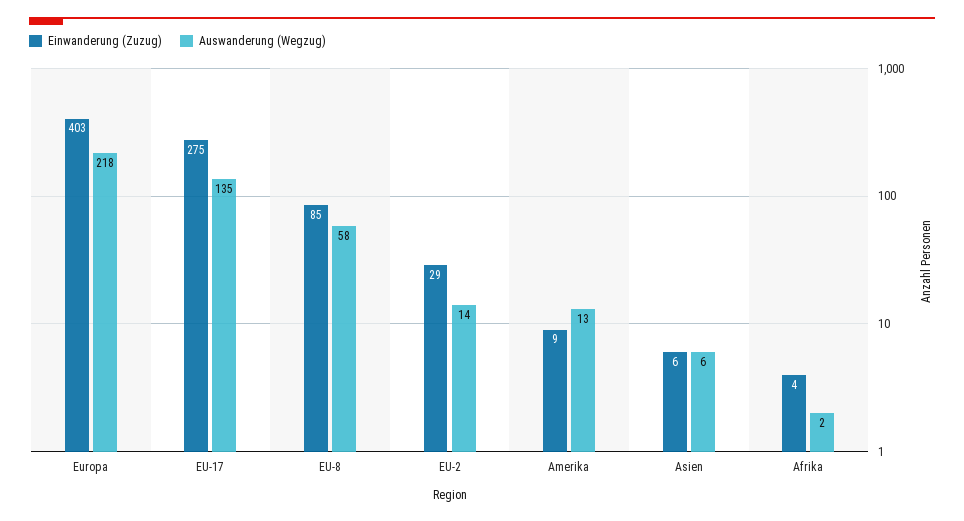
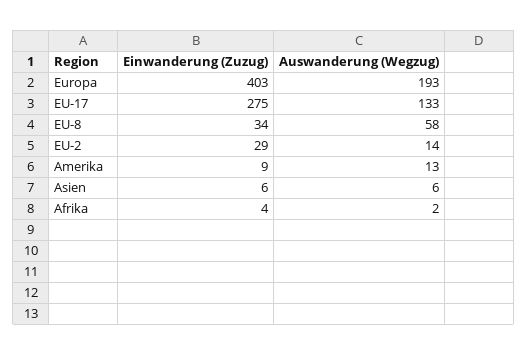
  {
    "Einwanderung (Zuzug)": {
      "Europa": 403,
      "EU-17": 275,
-     "EU-8": 85,
+     "EU-8": 34,
      "EU-2": 29,
      "Amerika": 9,
      "Asien": 6,
      "Afrika": 4
    },
    "Auswanderung (Wegzug)": {
-     "Europa": 218,
+     "Europa": 193,
-     "EU-17": 135,
+     "EU-17": 133,
      "EU-8": 58,
      "EU-2": 14,
      "Amerika": 13,
      "Asien": 6,
      "Afrika": 2
    }
  }

